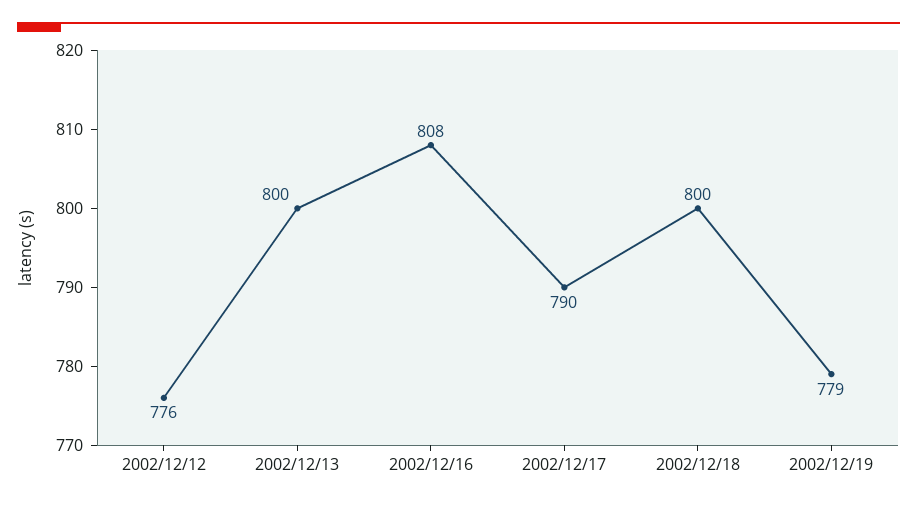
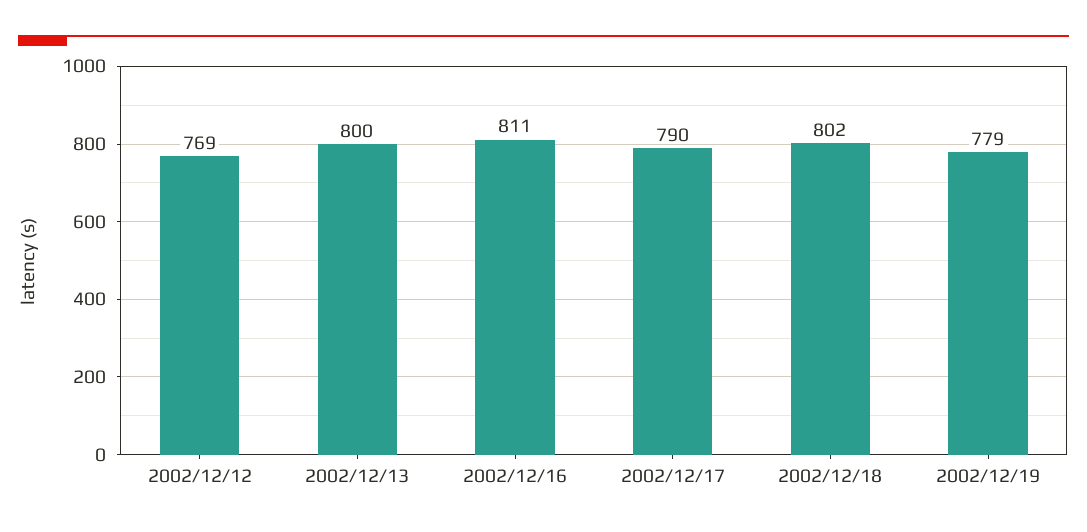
  {
-   "2002/12/12": 776,
+   "2002/12/12": 769,
    "2002/12/13": 800,
-   "2002/12/16": 808,
+   "2002/12/16": 811,
    "2002/12/17": 790,
-   "2002/12/18": 800,
+   "2002/12/18": 802,
    "2002/12/19": 779
  }

